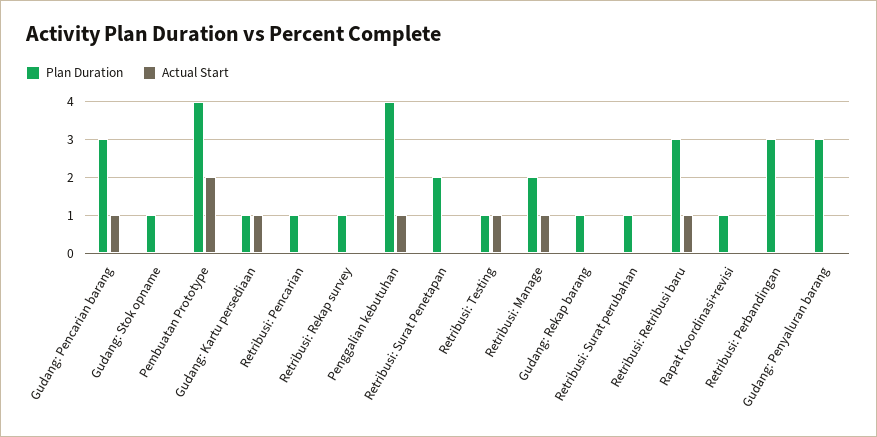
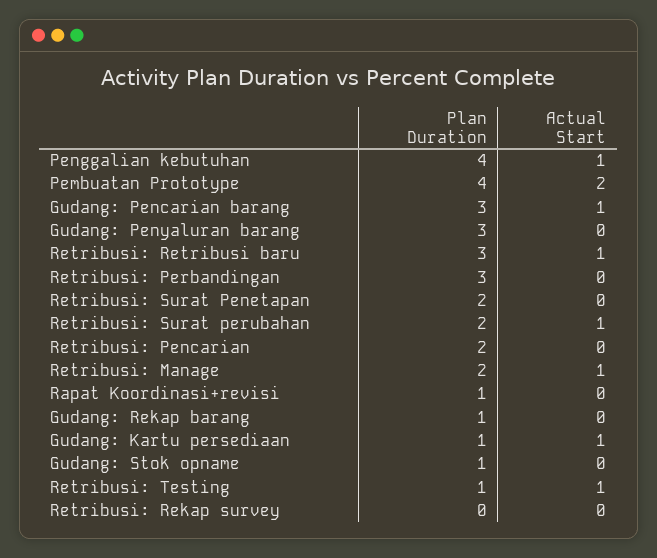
  {
    "Plan Duration": {
      "Gudang: Pencarian barang": 3,
      "Gudang: Stok opname": 1,
      "Pembuatan Prototype": 4,
      "Gudang: Kartu persediaan": 1,
-     "Retribusi: Pencarian": 1,
+     "Retribusi: Pencarian": 2,
-     "Retribusi: Rekap survey": 1,
+     "Retribusi: Rekap survey": 0,
      "Penggalian kebutuhan": 4,
      "Retribusi: Surat Penetapan": 2,
      "Retribusi: Testing": 1,
      "Retribusi: Manage": 2,
      "Gudang: Rekap barang": 1,
-     "Retribusi: Surat perubahan": 1,
+     "Retribusi: Surat perubahan": 2,
      "Retribusi: Retribusi baru": 3,
      "Rapat Koordinasi+revisi": 1,
      "Retribusi: Perbandingan": 3,
      "Gudang: Penyaluran barang": 3
    },
    "Actual Start": {
      "Gudang: Pencarian barang": 1,
      "Gudang: Stok opname": 0,
      "Pembuatan Prototype": 2,
      "Gudang: Kartu persediaan": 1,
      "Retribusi: Pencarian": 0,
      "Retribusi: Rekap survey": 0,
      "Penggalian kebutuhan": 1,
      "Retribusi: Surat Penetapan": 0,
      "Retribusi: Testing": 1,
      "Retribusi: Manage": 1,
      "Gudang: Rekap barang": 0,
-     "Retribusi: Surat perubahan": 0,
+     "Retribusi: Surat perubahan": 1,
      "Retribusi: Retribusi baru": 1,
      "Rapat Koordinasi+revisi": 0,
      "Retribusi: Perbandingan": 0,
      "Gudang: Penyaluran barang": 0
    }
  }

